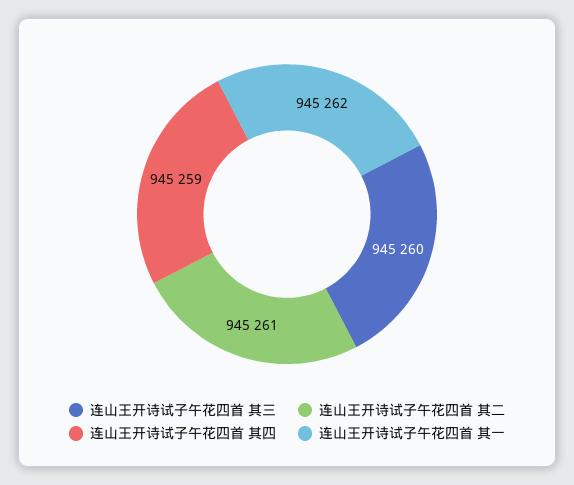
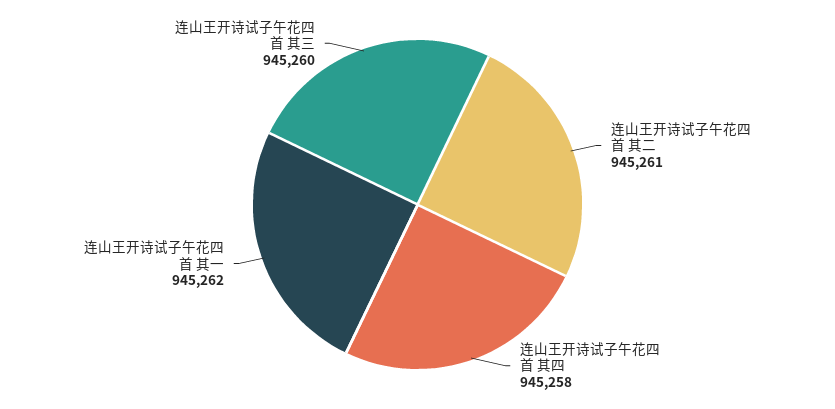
  {
    "连山王开诗试子午花四首 其三": 945260,
    "连山王开诗试子午花四首 其二": 945261,
-   "连山王开诗试子午花四首 其四": 945259,
+   "连山王开诗试子午花四首 其四": 945258,
    "连山王开诗试子午花四首 其一": 945262
  }

